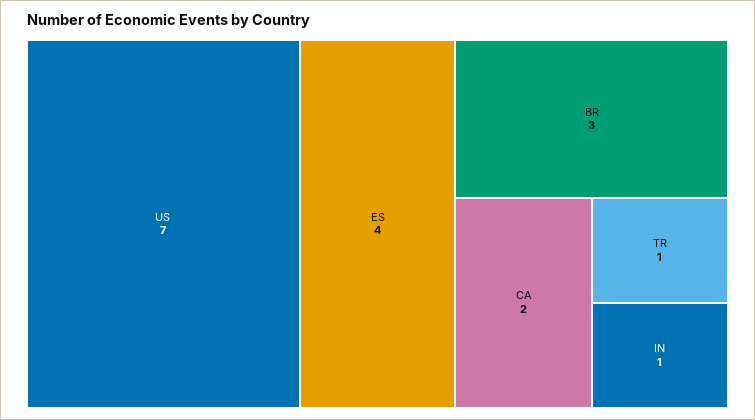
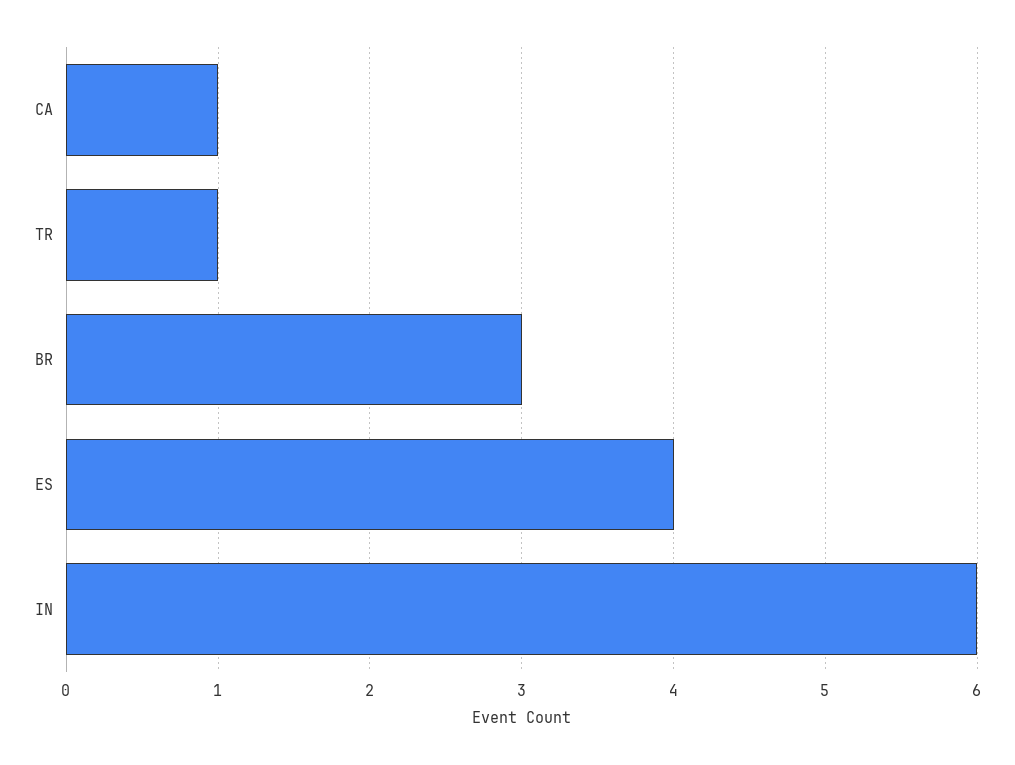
  {
-   "US": 7,
    "ES": 4,
    "BR": 3,
-   "CA": 2,
+   "CA": 1,
    "TR": 1,
-   "IN": 1
+   "IN": 6
  }

